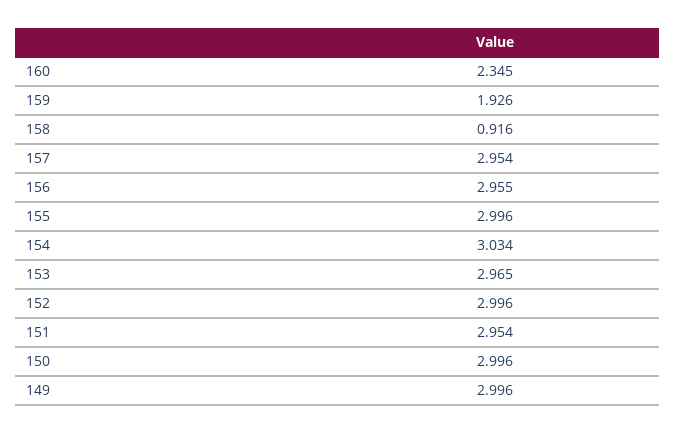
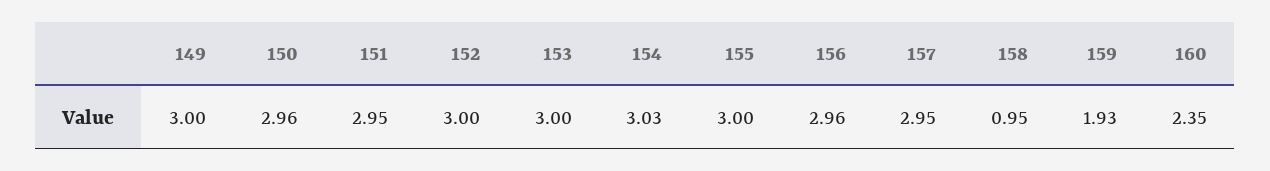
  {
    "160": 2.345,
    "159": 1.926,
-   "158": 0.916,
+   "158": 0.95,
    "157": 2.954,
    "156": 2.955,
    "155": 2.996,
    "154": 3.034,
-   "153": 2.965,
+   "153": 3,
    "152": 2.996,
    "151": 2.954,
-   "150": 2.996,
+   "150": 2.96,
    "149": 2.996
  }

